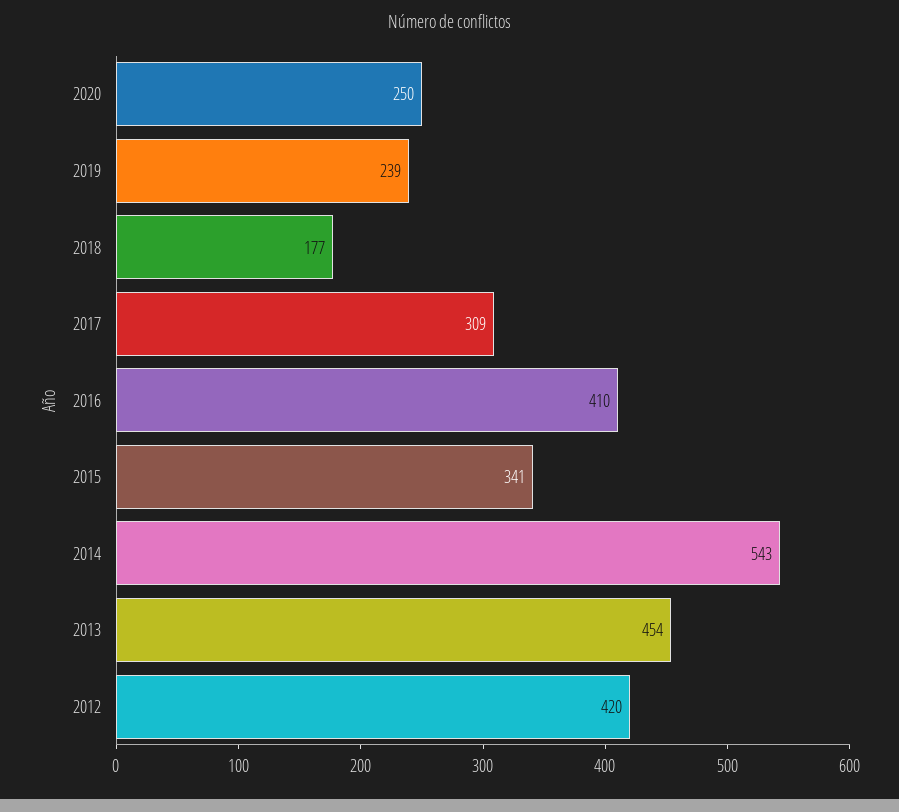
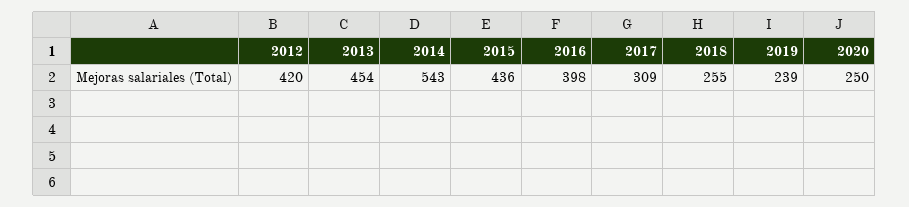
  {
    "2020": 250,
    "2019": 239,
-   "2018": 177,
+   "2018": 255,
    "2017": 309,
-   "2016": 410,
+   "2016": 398,
-   "2015": 341,
+   "2015": 436,
    "2014": 543,
    "2013": 454,
    "2012": 420
  }

